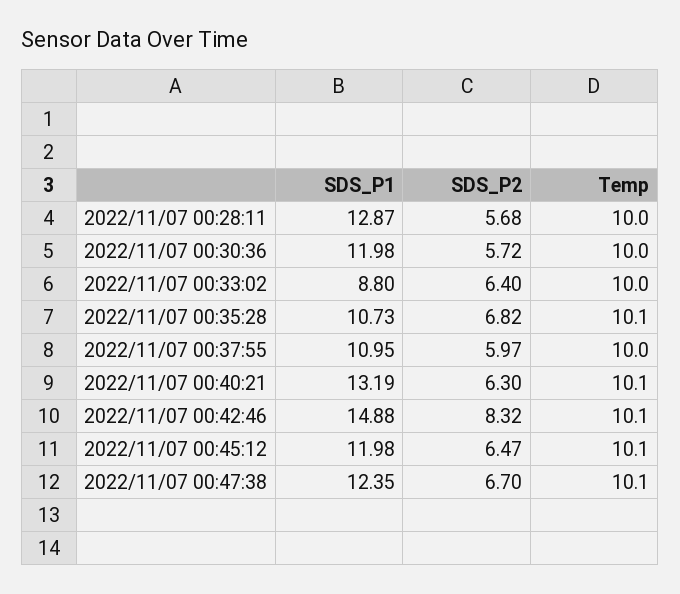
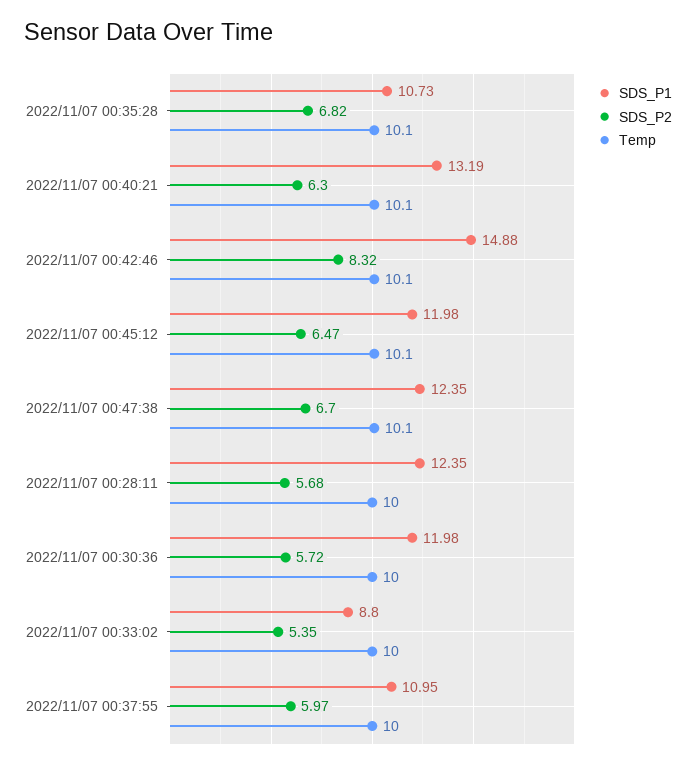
  {
    "SDS_P1": {
-     "2022/11/07 00:28:11": 12.87,
+     "2022/11/07 00:28:11": 12.35,
      "2022/11/07 00:30:36": 11.98,
      "2022/11/07 00:33:02": 8.8,
      "2022/11/07 00:35:28": 10.73,
      "2022/11/07 00:37:55": 10.95,
      "2022/11/07 00:40:21": 13.19,
      "2022/11/07 00:42:46": 14.88,
      "2022/11/07 00:45:12": 11.98,
      "2022/11/07 00:47:38": 12.35
    },
    "SDS_P2": {
      "2022/11/07 00:28:11": 5.68,
      "2022/11/07 00:30:36": 5.72,
-     "2022/11/07 00:33:02": 6.4,
+     "2022/11/07 00:33:02": 5.35,
      "2022/11/07 00:35:28": 6.82,
      "2022/11/07 00:37:55": 5.97,
      "2022/11/07 00:40:21": 6.3,
      "2022/11/07 00:42:46": 8.32,
      "2022/11/07 00:45:12": 6.47,
      "2022/11/07 00:47:38": 6.7
    },
    "Temp": {
      "2022/11/07 00:28:11": 10,
      "2022/11/07 00:30:36": 10,
      "2022/11/07 00:33:02": 10,
      "2022/11/07 00:35:28": 10.1,
      "2022/11/07 00:37:55": 10,
      "2022/11/07 00:40:21": 10.1,
      "2022/11/07 00:42:46": 10.1,
      "2022/11/07 00:45:12": 10.1,
      "2022/11/07 00:47:38": 10.1
    }
  }

